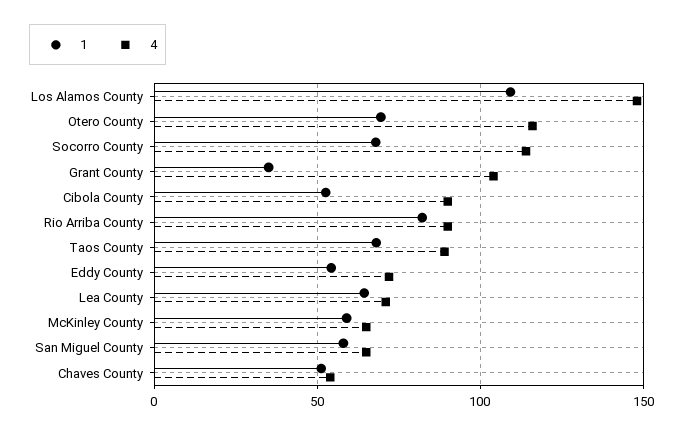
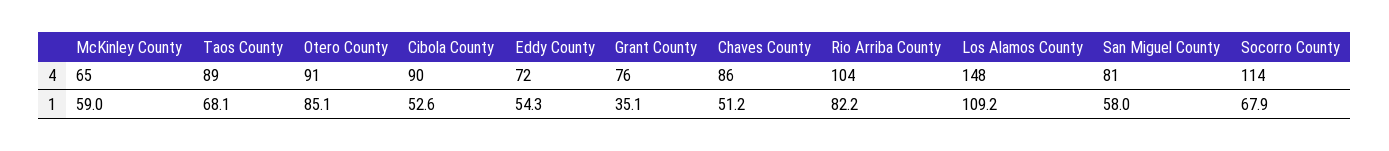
  {
    "1": {
      "Los Alamos County": 109.2,
-     "Otero County": 70,
+     "Otero County": 85.1,
      "Socorro County": 67.9,
      "Grant County": 35.1,
      "Cibola County": 52.6,
      "Rio Arriba County": 82.2,
      "Taos County": 68.1,
      "Eddy County": 54.3,
-     "Lea County": 65,
      "McKinley County": 59,
      "San Miguel County": 58,
      "Chaves County": 51.2
    },
    "4": {
      "Los Alamos County": 148,
-     "Otero County": 115,
+     "Otero County": 91,
      "Socorro County": 114,
-     "Grant County": 105,
+     "Grant County": 76,
      "Cibola County": 90,
-     "Rio Arriba County": 90,
+     "Rio Arriba County": 104,
      "Taos County": 89,
      "Eddy County": 72,
-     "Lea County": 70,
      "McKinley County": 65,
-     "San Miguel County": 65,
+     "San Miguel County": 81,
-     "Chaves County": 55
+     "Chaves County": 86
    }
  }

